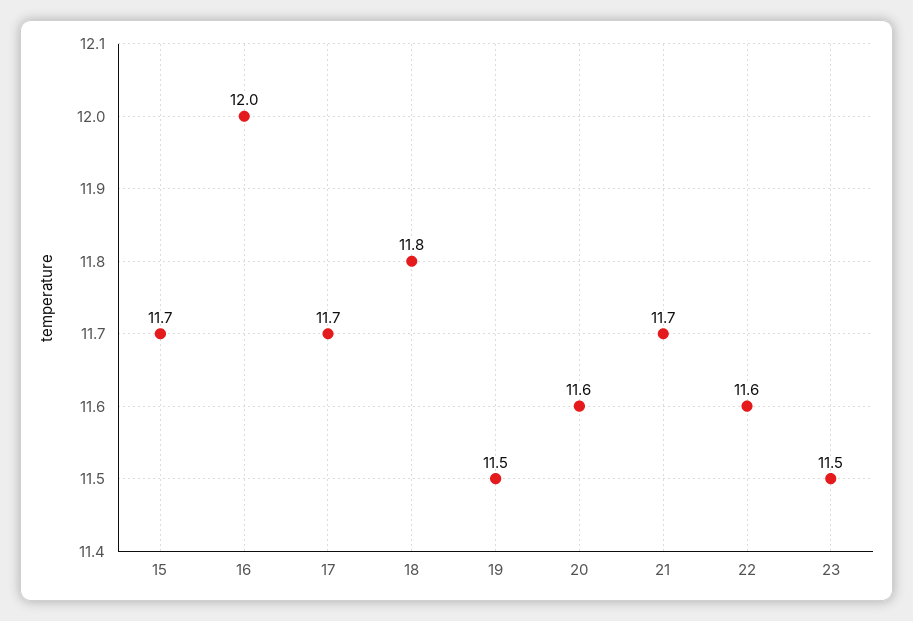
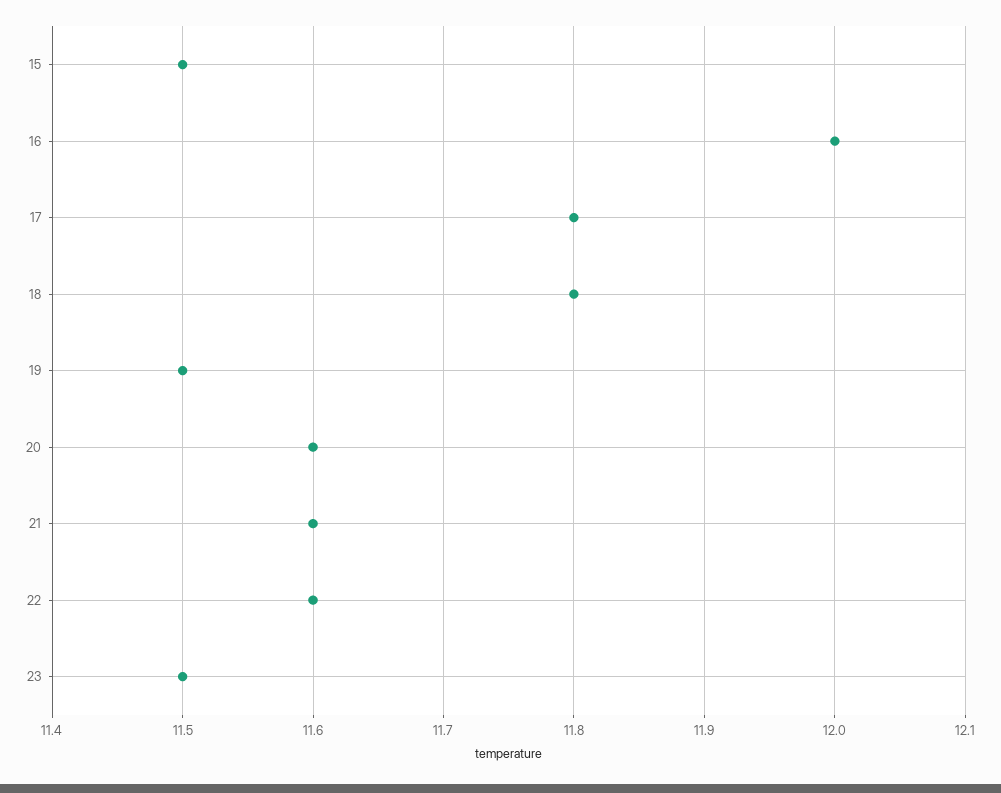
  {
-   "15": 11.7,
+   "15": 11.5,
    "16": 12,
-   "17": 11.7,
+   "17": 11.8,
    "18": 11.8,
    "19": 11.5,
    "20": 11.6,
-   "21": 11.7,
+   "21": 11.6,
    "22": 11.6,
    "23": 11.5
  }

